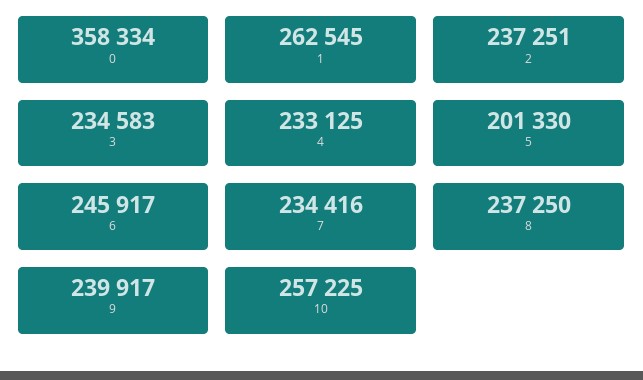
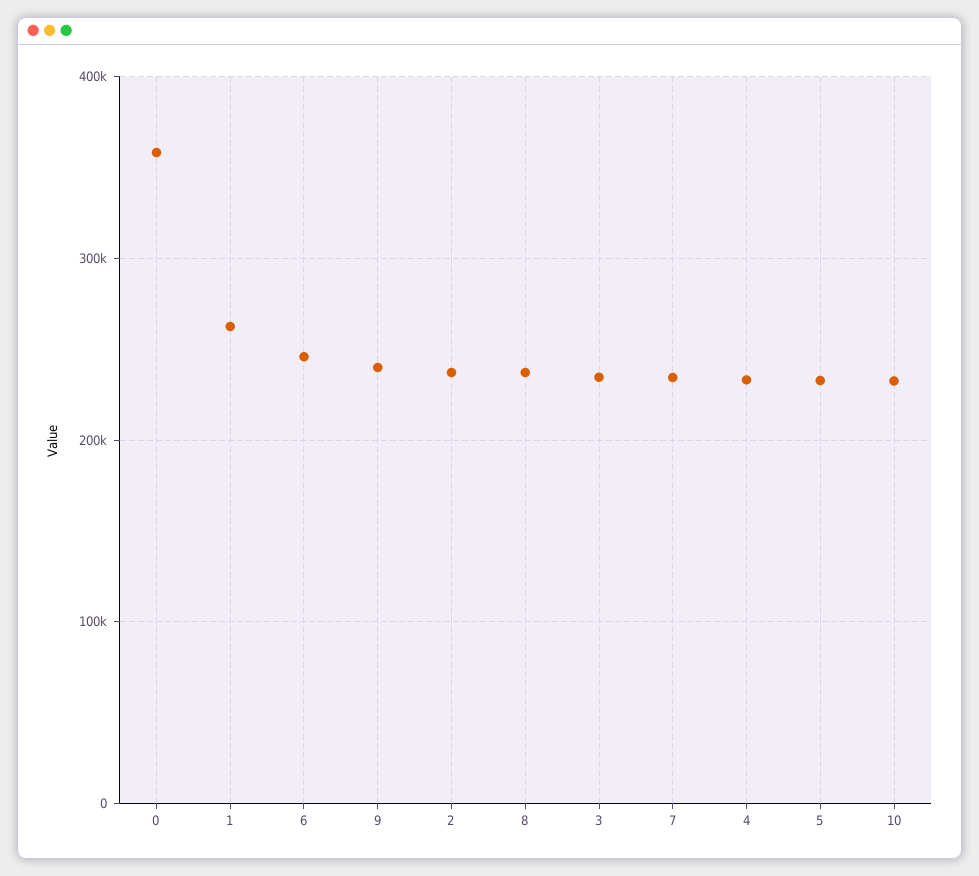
  {
    "0": 358334,
    "1": 262545,
    "2": 237251,
    "3": 234583,
    "4": 233125,
-   "5": 201330,
+   "5": 230000,
    "6": 245917,
    "7": 234416,
    "8": 237250,
    "9": 239917,
-   "10": 257225
+   "10": 230000
  }

